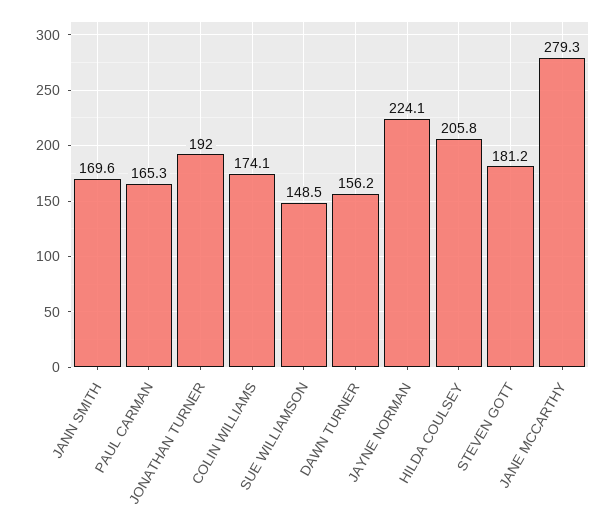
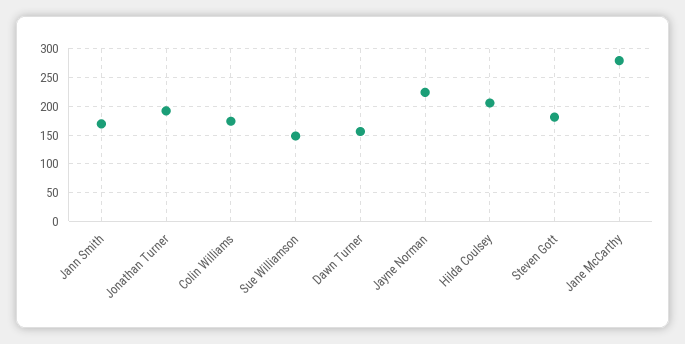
  {
    "JANN SMITH": 169.6,
-   "PAUL CARMAN": 165.3,
    "JONATHAN TURNER": 192,
    "COLIN WILLIAMS": 174.1,
    "SUE WILLIAMSON": 148.5,
    "DAWN TURNER": 156.2,
    "JAYNE NORMAN": 224.1,
    "HILDA COULSEY": 205.8,
    "STEVEN GOTT": 181.2,
    "JANE MCCARTHY": 279.3
  }

